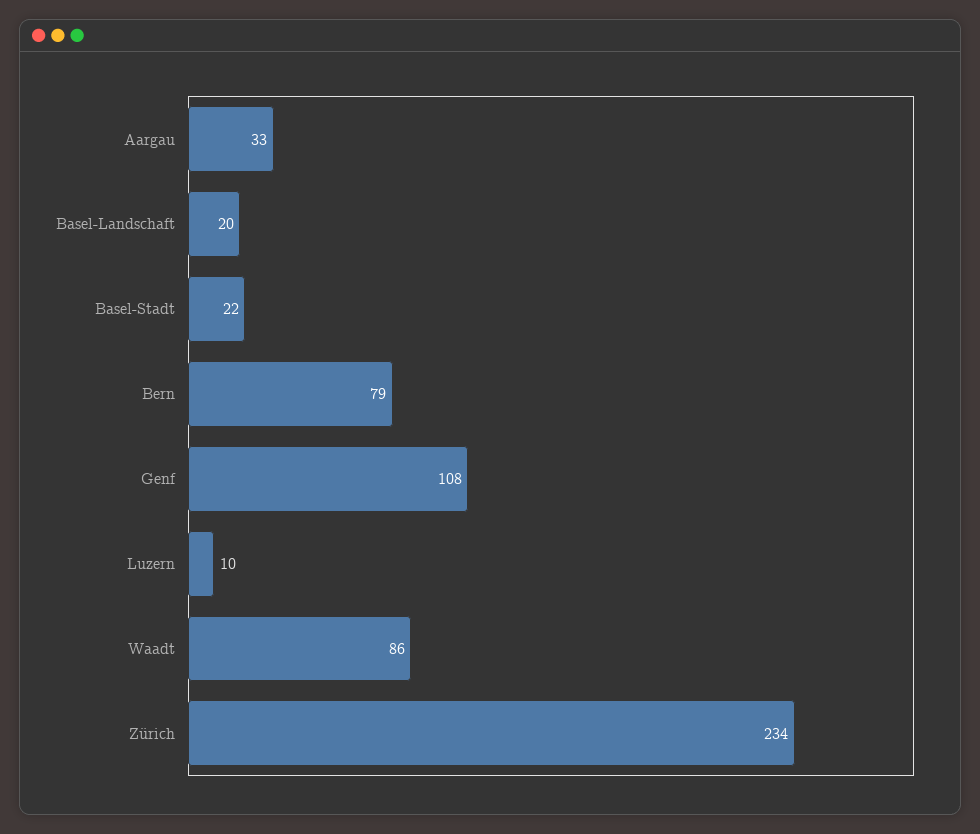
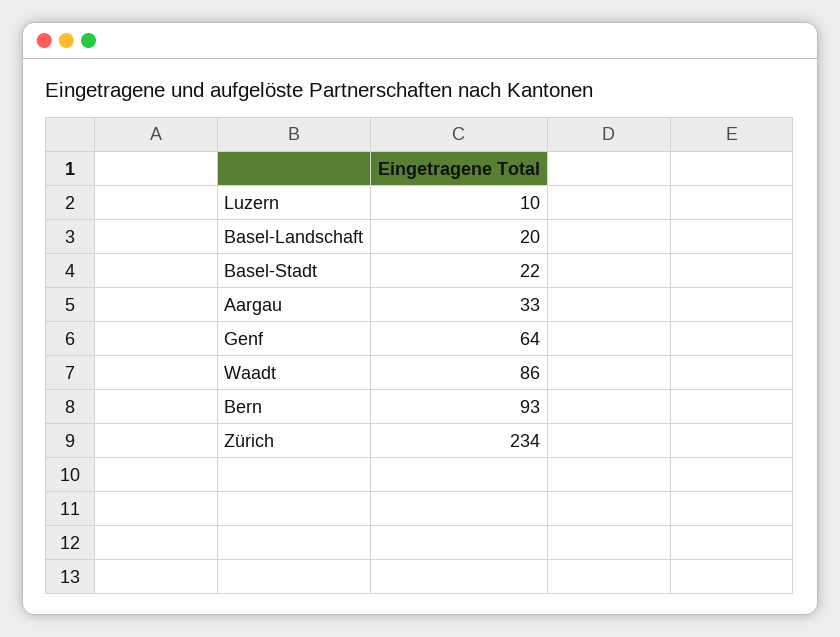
  {
    "Aargau": 33,
    "Basel-Landschaft": 20,
    "Basel-Stadt": 22,
-   "Bern": 79,
+   "Bern": 93,
-   "Genf": 108,
+   "Genf": 64,
    "Luzern": 10,
    "Waadt": 86,
    "Zürich": 234
  }

